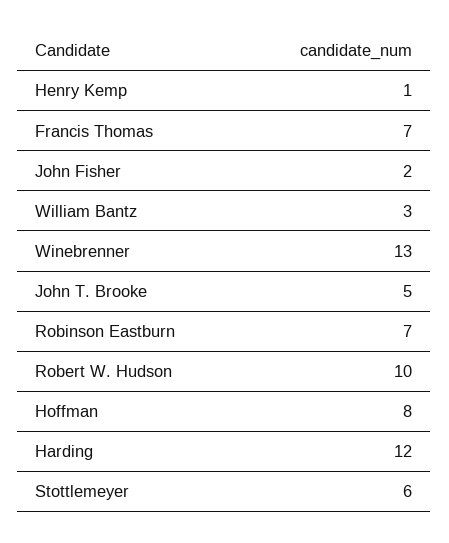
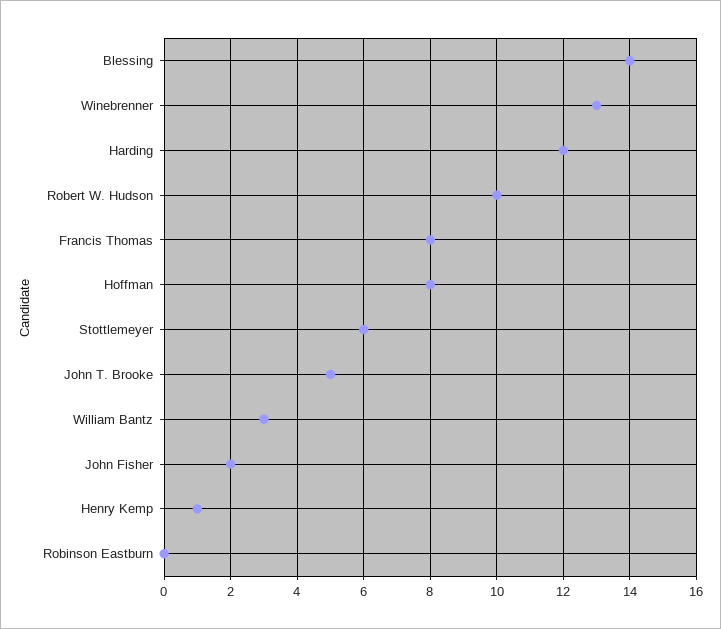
  {
    "Henry Kemp": 1,
-   "Francis Thomas": 7,
+   "Francis Thomas": 8,
    "John Fisher": 2,
    "William Bantz": 3,
    "Winebrenner": 13,
    "John T. Brooke": 5,
-   "Robinson Eastburn": 7,
+   "Robinson Eastburn": 0,
    "Robert W. Hudson": 10,
    "Hoffman": 8,
    "Harding": 12,
-   "Stottlemeyer": 6
+   "Stottlemeyer": 6,
+   "Blessing": 14
  }

